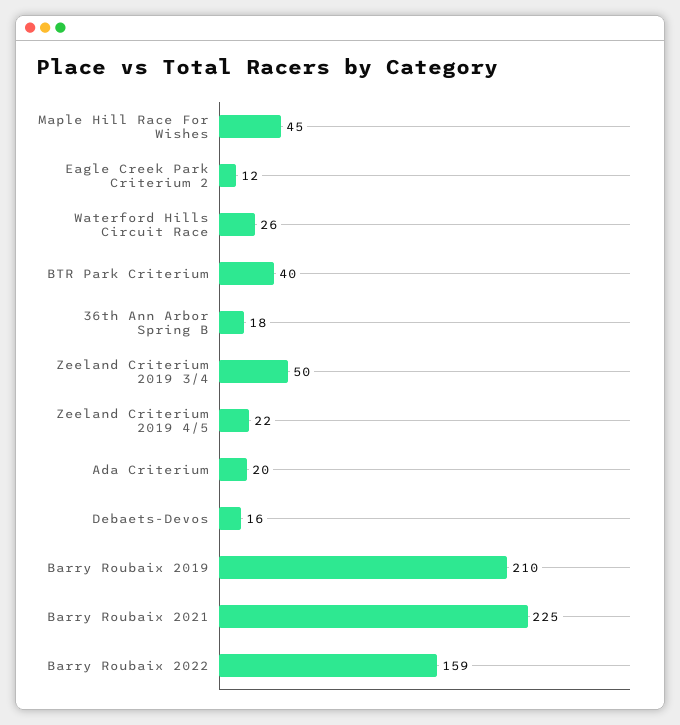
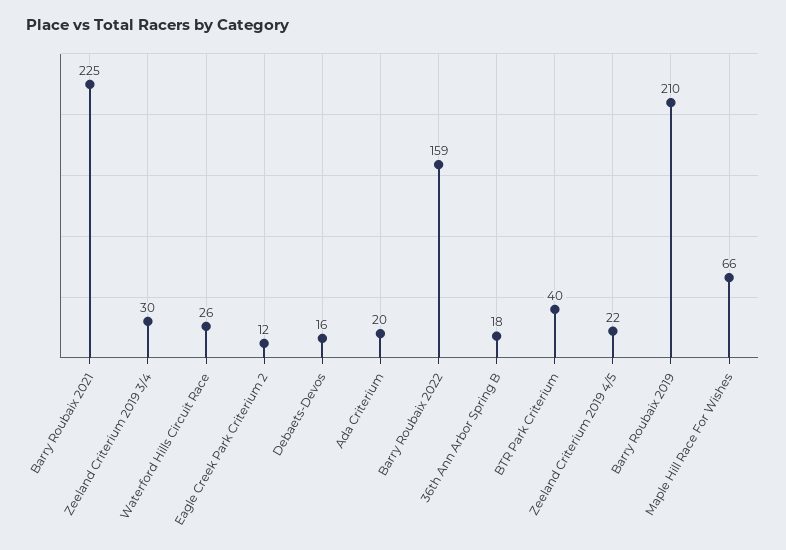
  {
-   "Maple Hill Race For Wishes": 45,
+   "Maple Hill Race For Wishes": 66,
    "Eagle Creek Park Criterium 2": 12,
    "Waterford Hills Circuit Race": 26,
    "BTR Park Criterium": 40,
    "36th Ann Arbor Spring B": 18,
-   "Zeeland Criterium 2019 3/4": 50,
+   "Zeeland Criterium 2019 3/4": 30,
    "Zeeland Criterium 2019 4/5": 22,
    "Ada Criterium": 20,
    "Debaets-Devos": 16,
    "Barry Roubaix 2019": 210,
    "Barry Roubaix 2021": 225,
    "Barry Roubaix 2022": 159
  }

